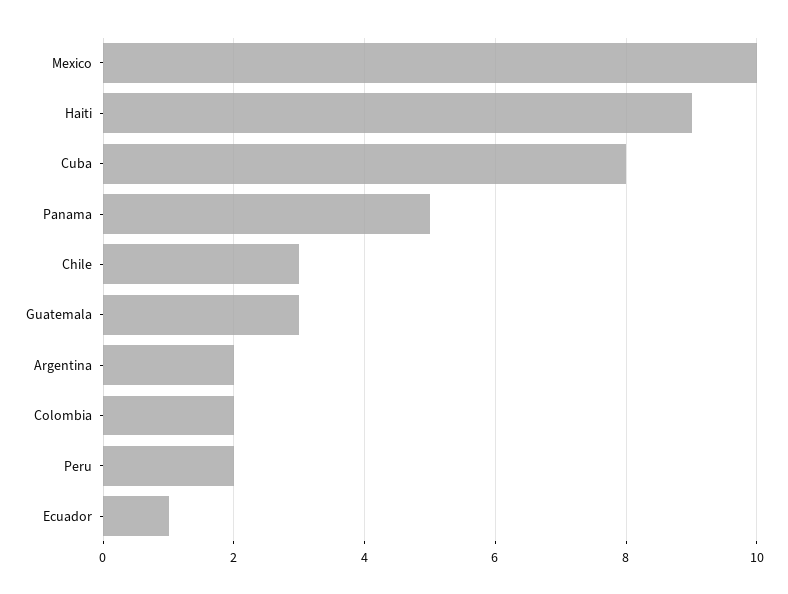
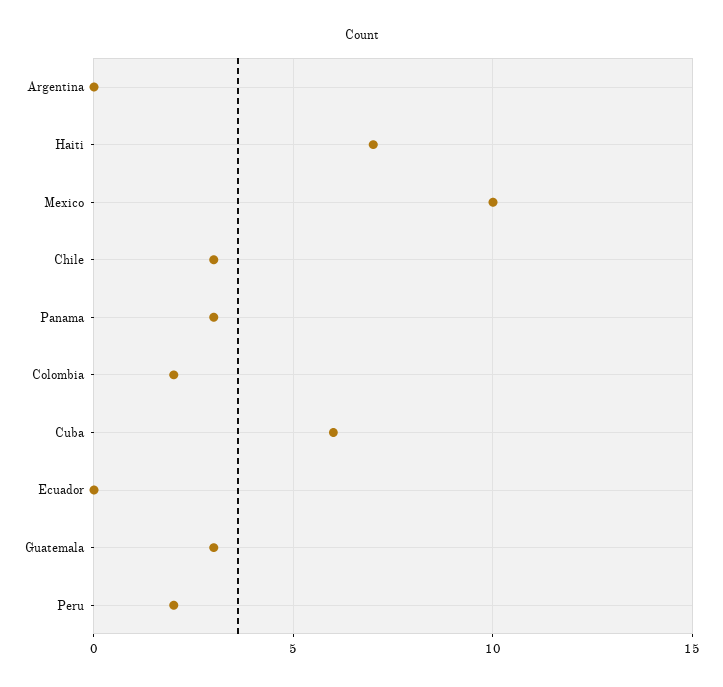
  {
    "Mexico": 10,
-   "Haiti": 9,
+   "Haiti": 7,
-   "Cuba": 8,
+   "Cuba": 6,
-   "Panama": 5,
+   "Panama": 3,
    "Chile": 3,
    "Guatemala": 3,
-   "Argentina": 2,
+   "Argentina": 0,
    "Colombia": 2,
    "Peru": 2,
-   "Ecuador": 1
+   "Ecuador": 0
  }

